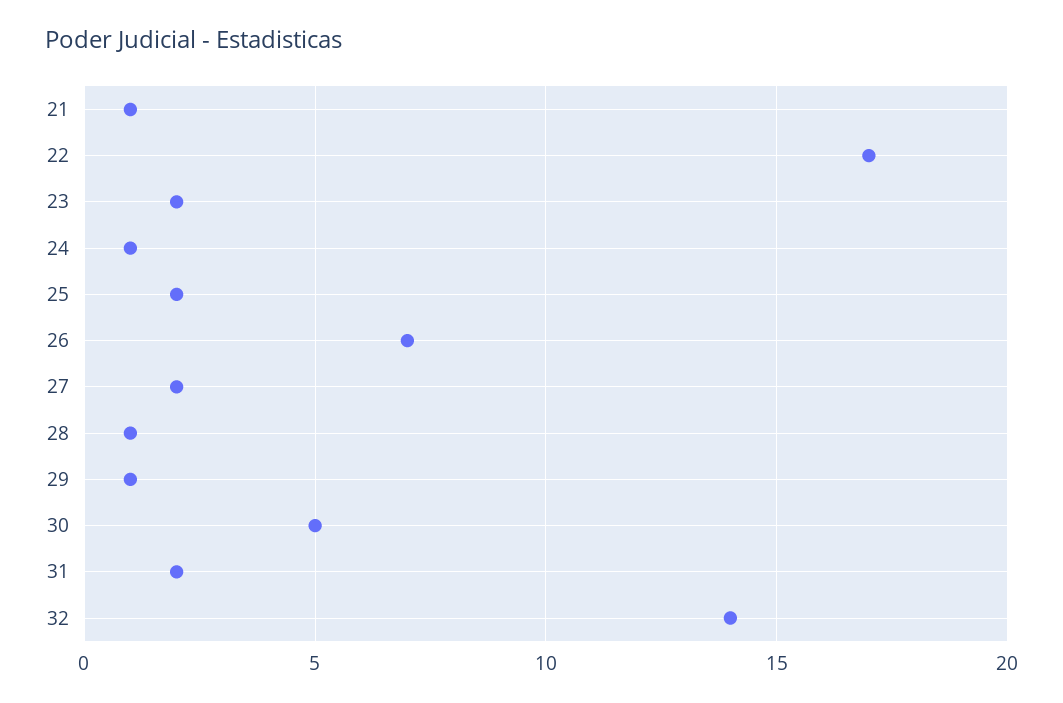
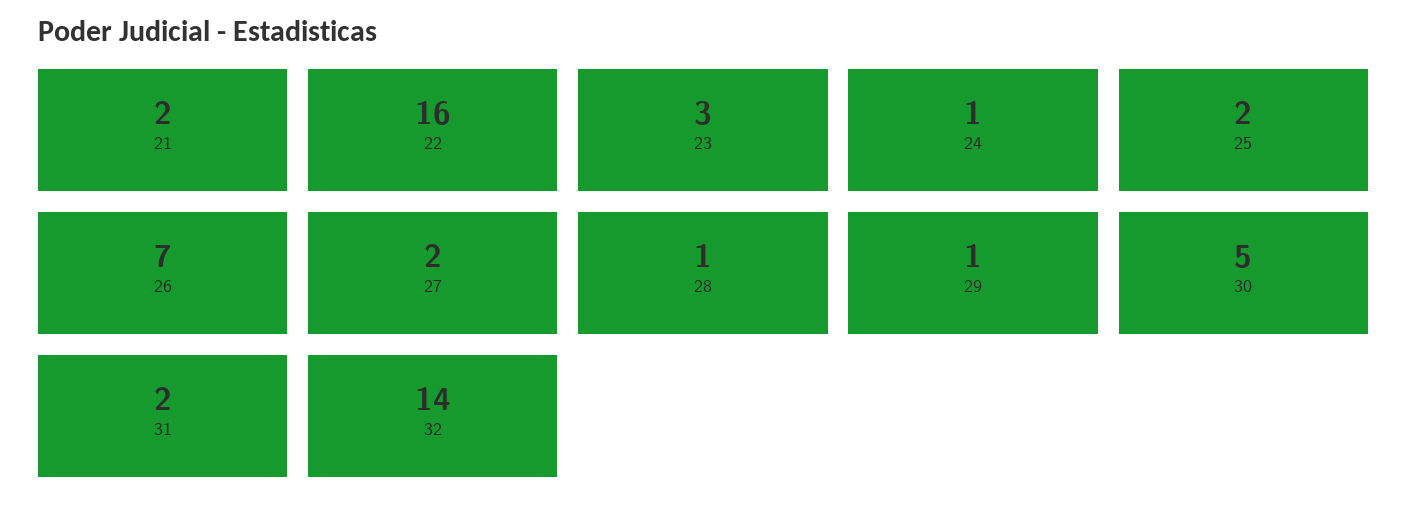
  {
-   "21": 1,
+   "21": 2,
-   "22": 17,
+   "22": 16,
-   "23": 2,
+   "23": 3,
    "24": 1,
    "25": 2,
    "26": 7,
    "27": 2,
    "28": 1,
    "29": 1,
    "30": 5,
    "31": 2,
    "32": 14
  }

